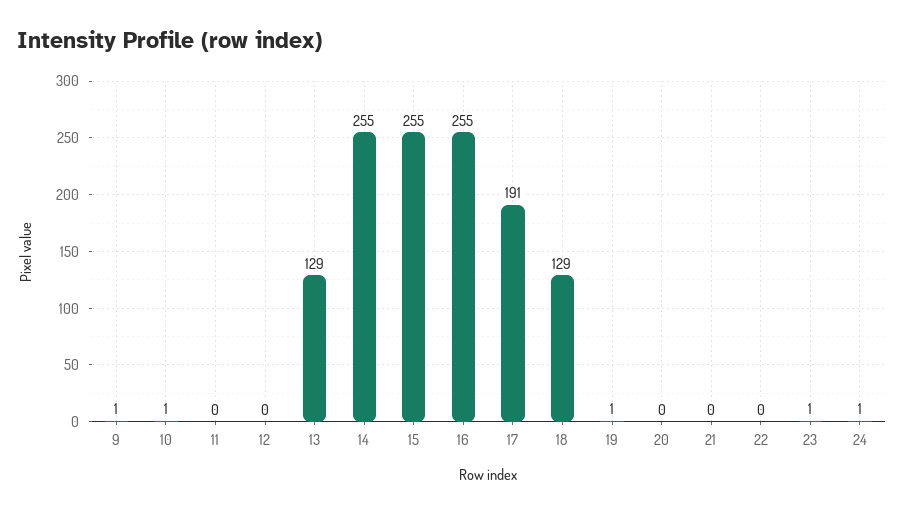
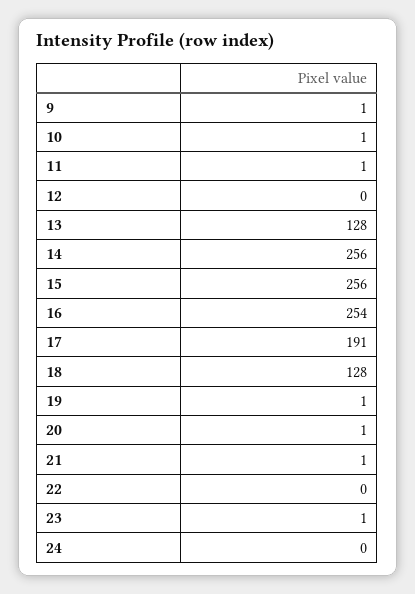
  {
    "9": 1,
    "10": 1,
-   "11": 0,
+   "11": 1,
    "12": 0,
-   "13": 129,
+   "13": 128,
-   "14": 255,
+   "14": 256,
-   "15": 255,
+   "15": 256,
-   "16": 255,
+   "16": 254,
    "17": 191,
-   "18": 129,
+   "18": 128,
    "19": 1,
-   "20": 0,
+   "20": 1,
-   "21": 0,
+   "21": 1,
    "22": 0,
    "23": 1,
-   "24": 1
+   "24": 0
  }

